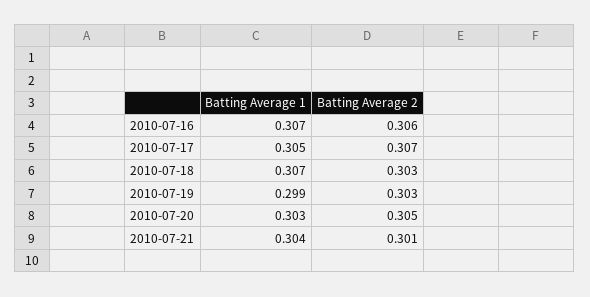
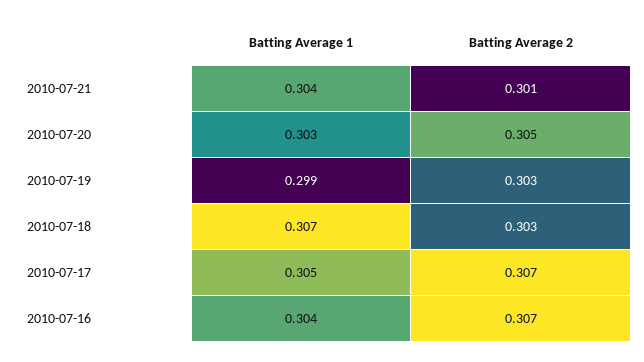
  {
    "Batting Average 1": {
-     "2010-07-16": 0.307,
+     "2010-07-16": 0.304,
      "2010-07-17": 0.305,
      "2010-07-18": 0.307,
      "2010-07-19": 0.299,
      "2010-07-20": 0.303,
      "2010-07-21": 0.304
    },
    "Batting Average 2": {
-     "2010-07-16": 0.306,
+     "2010-07-16": 0.307,
      "2010-07-17": 0.307,
      "2010-07-18": 0.303,
      "2010-07-19": 0.303,
      "2010-07-20": 0.305,
      "2010-07-21": 0.301
    }
  }

